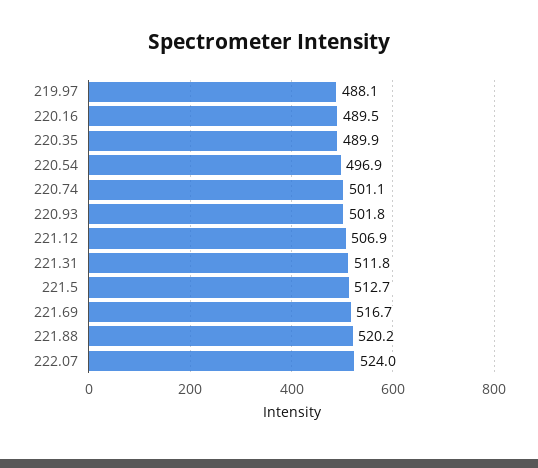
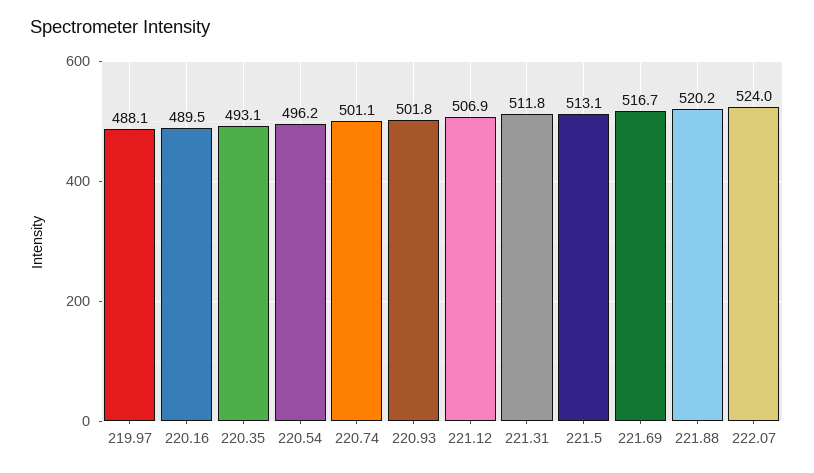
  {
    "219.97": 488.1,
    "220.16": 489.5,
-   "220.35": 489.9,
+   "220.35": 493.1,
-   "220.54": 496.9,
+   "220.54": 496.2,
    "220.74": 501.1,
    "220.93": 501.8,
    "221.12": 506.9,
    "221.31": 511.8,
-   "221.5": 512.7,
+   "221.5": 513.1,
    "221.69": 516.7,
    "221.88": 520.2,
    "222.07": 524
  }

